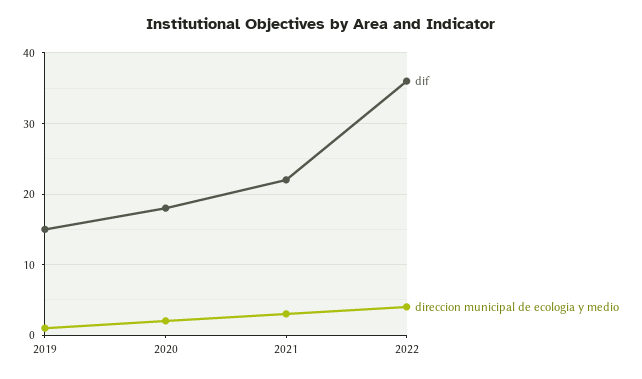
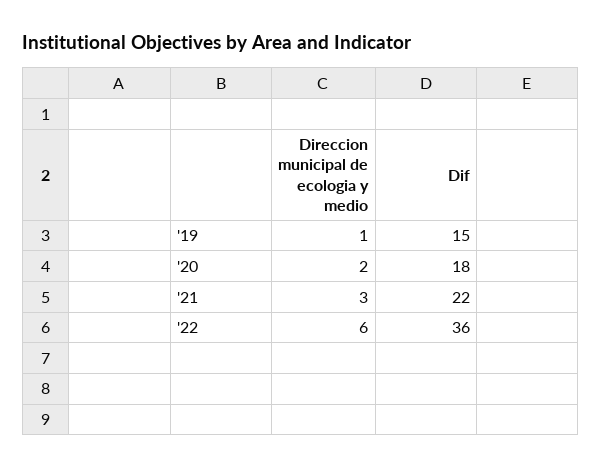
  {
    "dif": {
      "2019": 15,
      "2020": 18,
      "2021": 22,
      "2022": 36
    },
    "direccion municipal de ecologia y medio": {
      "2019": 1,
      "2020": 2,
      "2021": 3,
-     "2022": 4
+     "2022": 6
    }
  }

